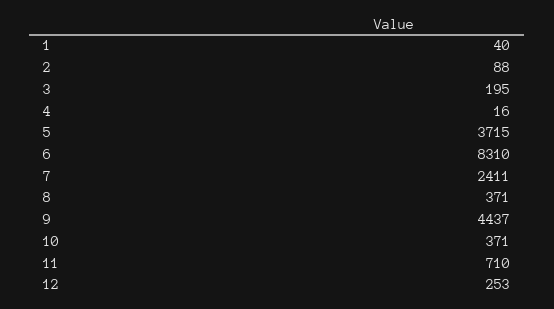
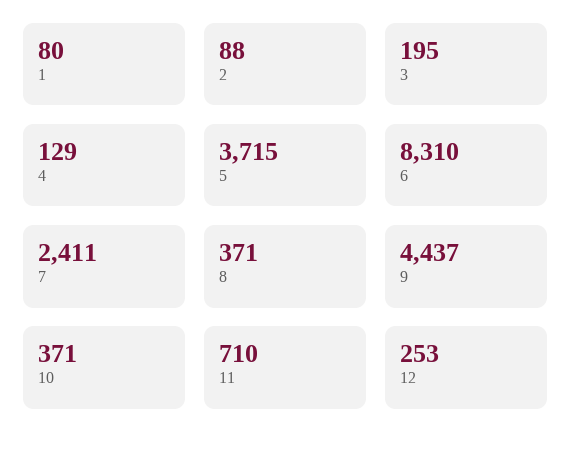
  {
-   "1": 40,
+   "1": 80,
    "2": 88,
    "3": 195,
-   "4": 16,
+   "4": 129,
    "5": 3715,
    "6": 8310,
    "7": 2411,
    "8": 371,
    "9": 4437,
    "10": 371,
    "11": 710,
    "12": 253
  }

